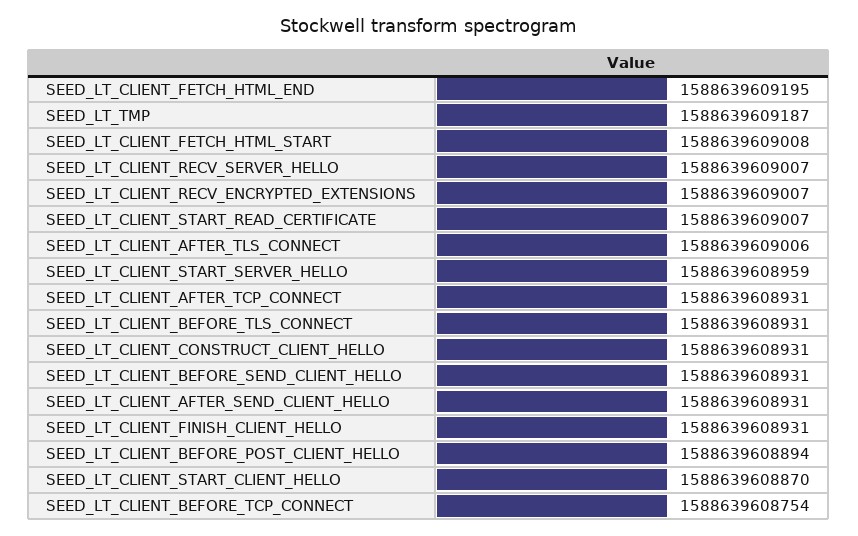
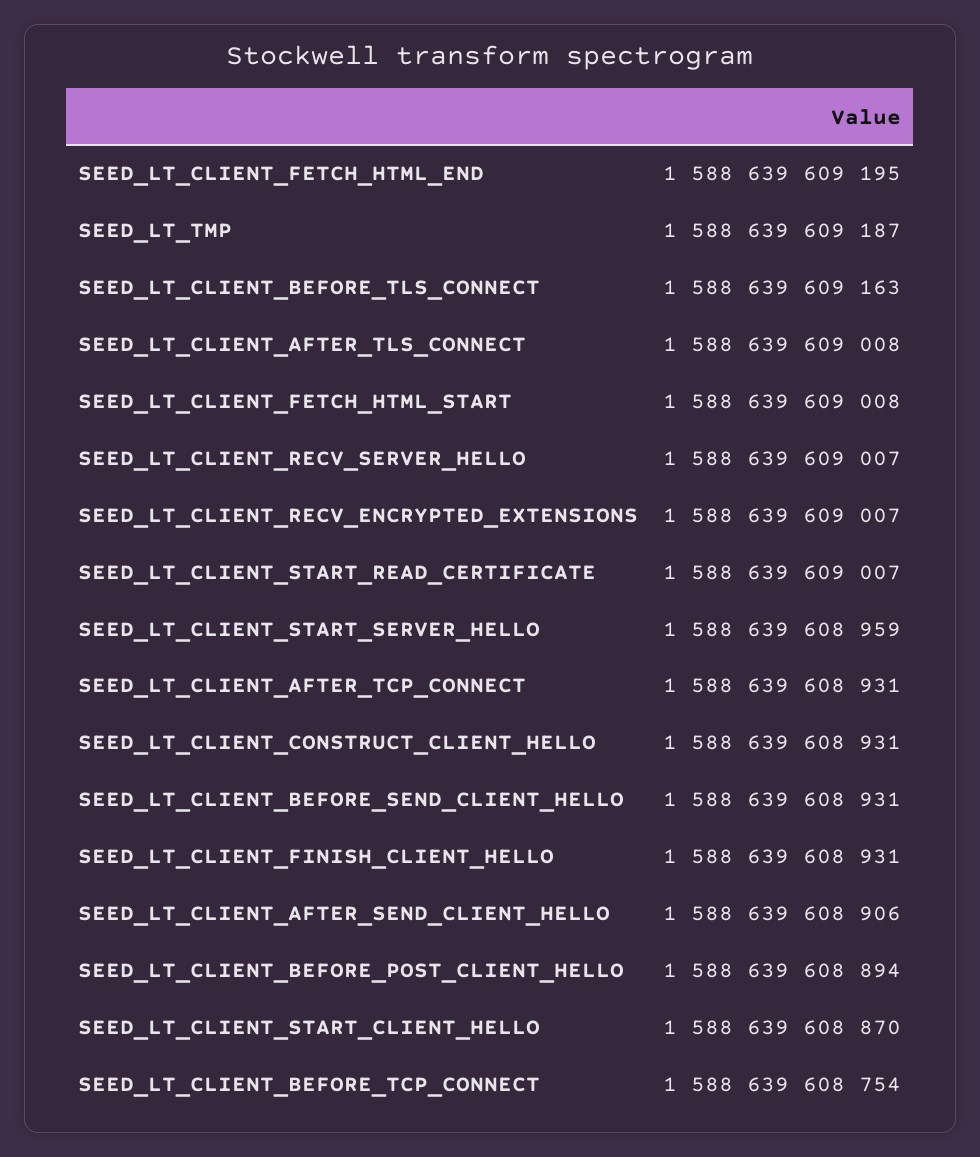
  {
    "SEED_LT_CLIENT_FETCH_HTML_END": 1588639609195,
    "SEED_LT_TMP": 1588639609187,
    "SEED_LT_CLIENT_FETCH_HTML_START": 1588639609008,
    "SEED_LT_CLIENT_RECV_SERVER_HELLO": 1588639609007,
    "SEED_LT_CLIENT_RECV_ENCRYPTED_EXTENSIONS": 1588639609007,
    "SEED_LT_CLIENT_START_READ_CERTIFICATE": 1588639609007,
-   "SEED_LT_CLIENT_AFTER_TLS_CONNECT": 1588639609006,
+   "SEED_LT_CLIENT_AFTER_TLS_CONNECT": 1588639609008,
    "SEED_LT_CLIENT_START_SERVER_HELLO": 1588639608959,
    "SEED_LT_CLIENT_AFTER_TCP_CONNECT": 1588639608931,
-   "SEED_LT_CLIENT_BEFORE_TLS_CONNECT": 1588639608931,
+   "SEED_LT_CLIENT_BEFORE_TLS_CONNECT": 1588639609163,
    "SEED_LT_CLIENT_CONSTRUCT_CLIENT_HELLO": 1588639608931,
    "SEED_LT_CLIENT_BEFORE_SEND_CLIENT_HELLO": 1588639608931,
-   "SEED_LT_CLIENT_AFTER_SEND_CLIENT_HELLO": 1588639608931,
+   "SEED_LT_CLIENT_AFTER_SEND_CLIENT_HELLO": 1588639608906,
    "SEED_LT_CLIENT_FINISH_CLIENT_HELLO": 1588639608931,
    "SEED_LT_CLIENT_BEFORE_POST_CLIENT_HELLO": 1588639608894,
    "SEED_LT_CLIENT_START_CLIENT_HELLO": 1588639608870,
    "SEED_LT_CLIENT_BEFORE_TCP_CONNECT": 1588639608754
  }

